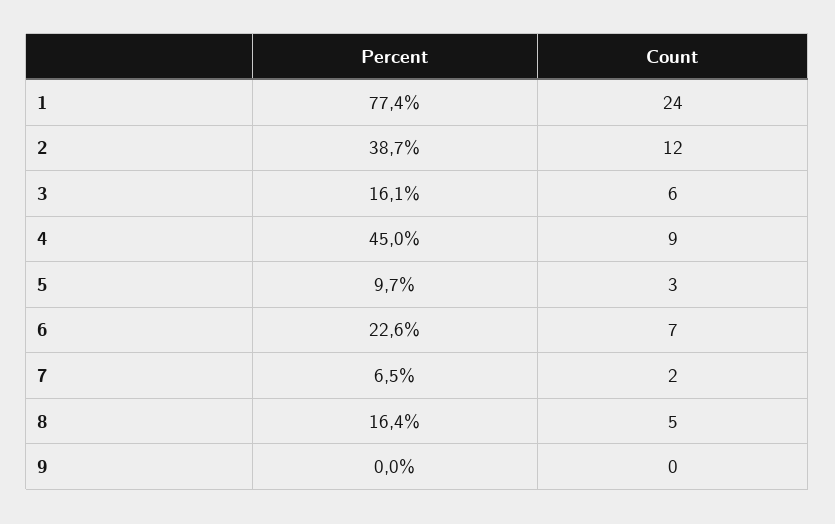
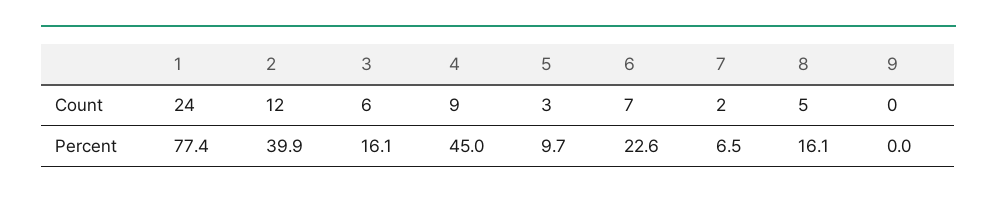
  {
    "Percent": {
      "1": 77.4,
-     "2": 38.7,
+     "2": 39.9,
      "3": 16.1,
      "4": 45,
      "5": 9.7,
      "6": 22.6,
      "7": 6.5,
-     "8": 16.4,
+     "8": 16.1,
      "9": 0
    },
    "Count": {
      "1": 24,
      "2": 12,
      "3": 6,
      "4": 9,
      "5": 3,
      "6": 7,
      "7": 2,
      "8": 5,
      "9": 0
    }
  }

